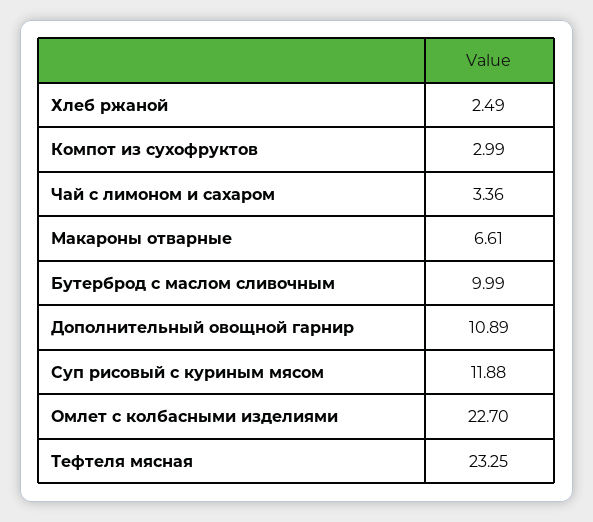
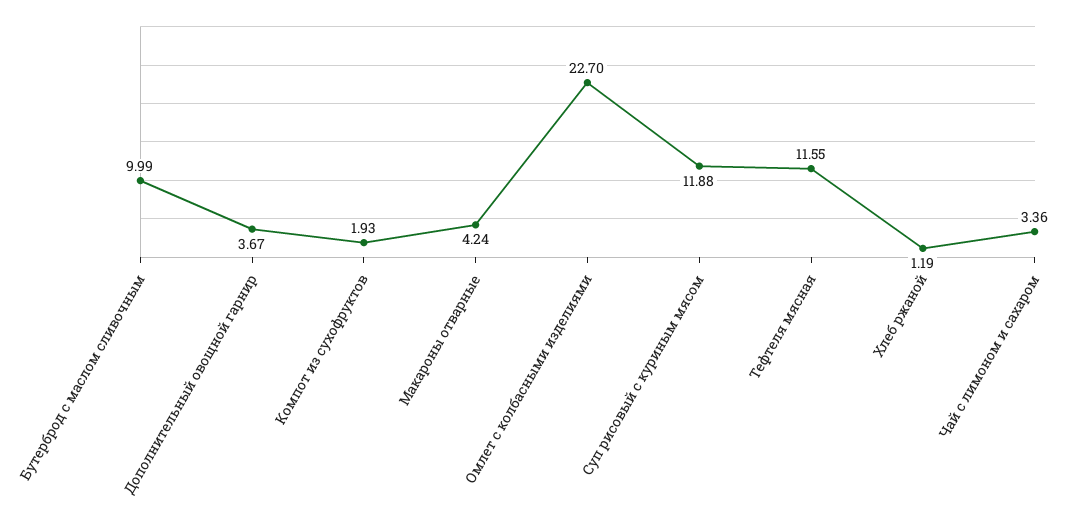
  {
-   "Хлеб ржаной": 2.49,
+   "Хлеб ржаной": 1.19,
-   "Компот из сухофруктов": 2.99,
+   "Компот из сухофруктов": 1.93,
    "Чай с лимоном и сахаром": 3.36,
-   "Макароны отварные": 6.61,
+   "Макароны отварные": 4.24,
    "Бутерброд с маслом сливочным": 9.99,
-   "Дополнительный овощной гарнир": 10.89,
+   "Дополнительный овощной гарнир": 3.67,
    "Суп рисовый с куриным мясом": 11.88,
    "Омлет с колбасными изделиями": 22.7,
-   "Тефтеля мясная": 23.25
+   "Тефтеля мясная": 11.55
  }

